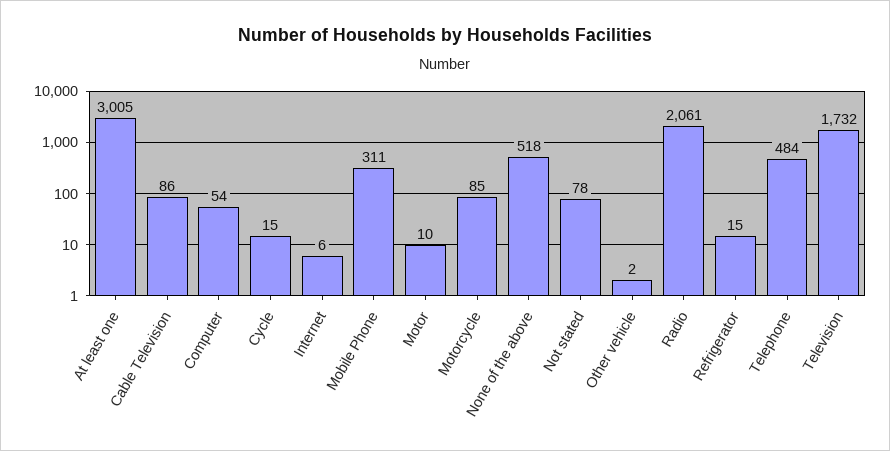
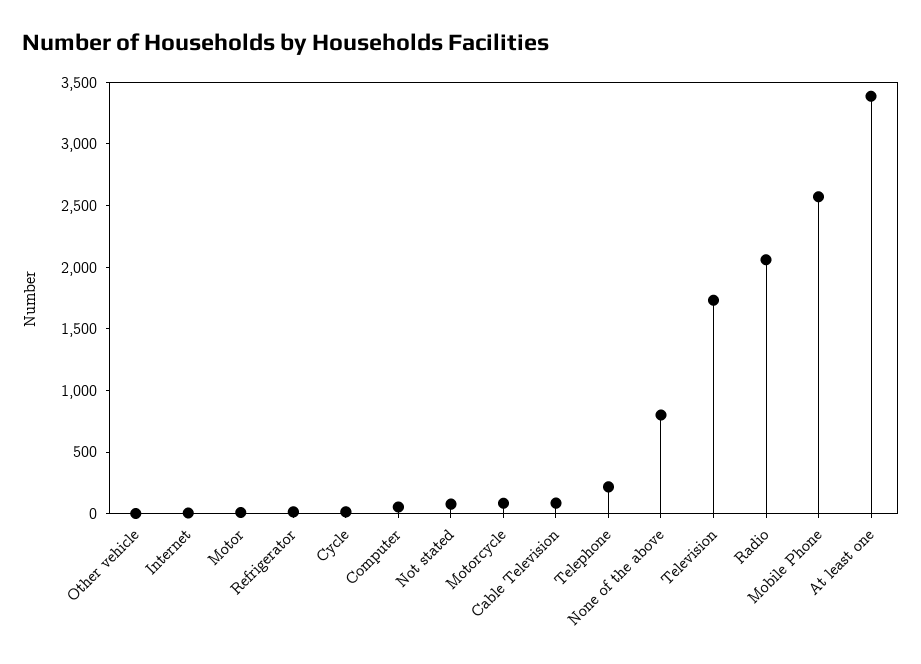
  {
-   "At least one": 3005,
+   "At least one": 3400,
    "Cable Television": 86,
    "Computer": 54,
    "Cycle": 15,
    "Internet": 6,
-   "Mobile Phone": 311,
+   "Mobile Phone": 2600,
    "Motor": 10,
    "Motorcycle": 85,
-   "None of the above": 518,
+   "None of the above": 800,
    "Not stated": 78,
    "Other vehicle": 2,
    "Radio": 2061,
    "Refrigerator": 15,
-   "Telephone": 484,
+   "Telephone": 200,
    "Television": 1732
  }

